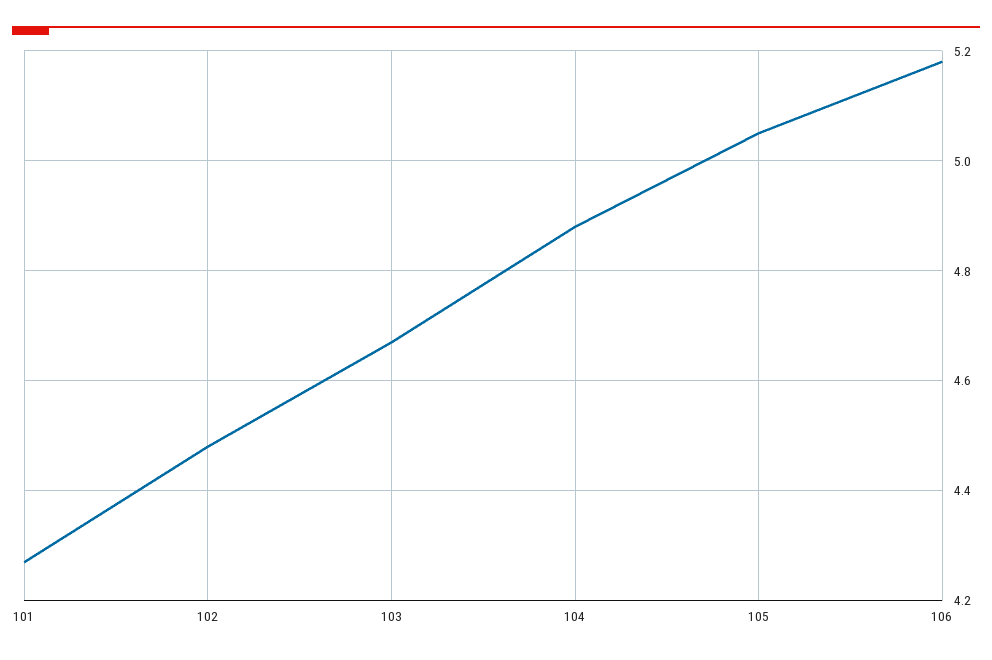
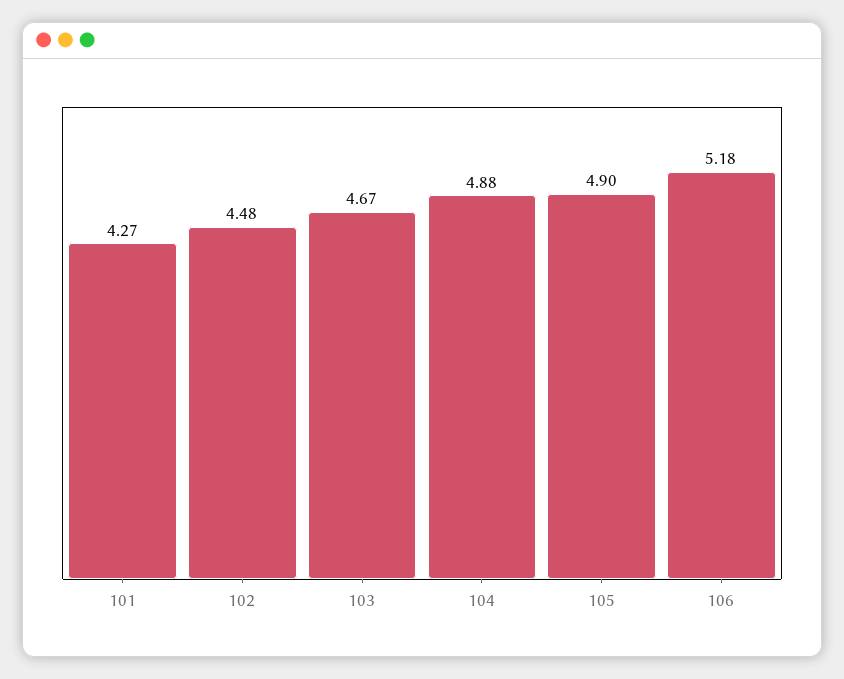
  {
    "101": 4.27,
    "102": 4.48,
    "103": 4.67,
    "104": 4.88,
-   "105": 5.05,
+   "105": 4.9,
    "106": 5.18
  }

